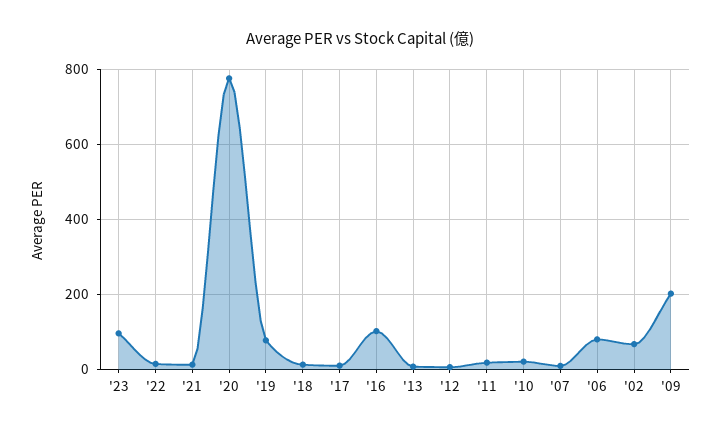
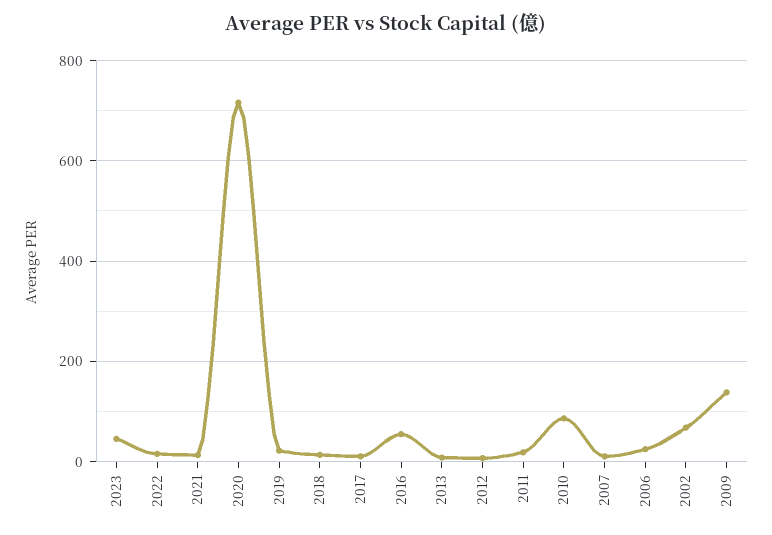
  {
-   "'23": 100,
+   "'23": 40,
    "'22": 20,
    "'21": 20,
-   "'20": 780,
+   "'20": 720,
-   "'19": 80,
+   "'19": 20,
    "'18": 20,
    "'17": 20,
-   "'16": 100,
+   "'16": 60,
    "'13": 0,
    "'12": 0,
    "'11": 20,
-   "'10": 20,
+   "'10": 80,
    "'07": 20,
-   "'06": 80,
+   "'06": 20,
    "'02": 60,
-   "'09": 200
+   "'09": 140
  }

